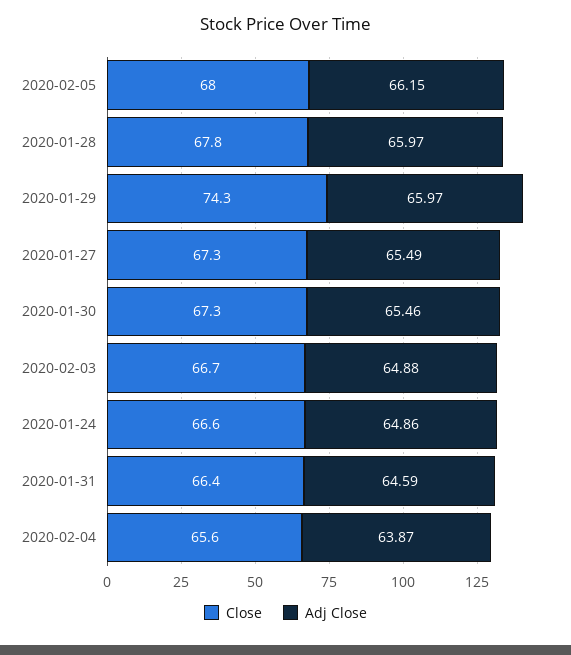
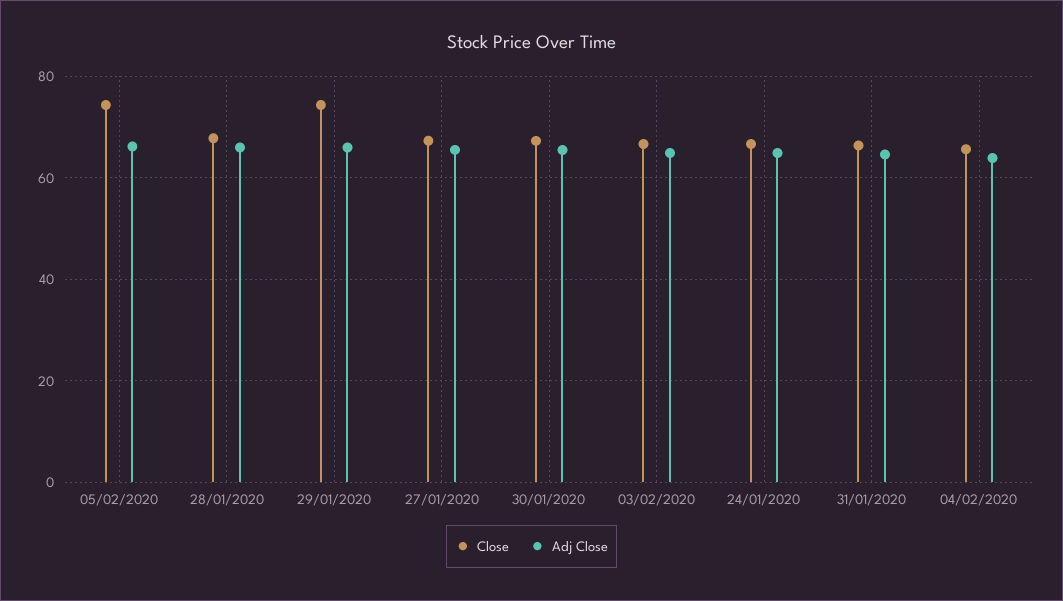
  {
    "Close": {
-     "2020-02-05": 68,
+     "2020-02-05": 74,
      "2020-01-28": 67.8,
      "2020-01-29": 74.3,
      "2020-01-27": 67.3,
      "2020-01-30": 67.3,
      "2020-02-03": 66.7,
      "2020-01-24": 66.6,
      "2020-01-31": 66.4,
      "2020-02-04": 65.6
    },
    "Adj Close": {
      "2020-02-05": 66.15,
      "2020-01-28": 65.97,
      "2020-01-29": 65.97,
      "2020-01-27": 65.49,
      "2020-01-30": 65.46,
      "2020-02-03": 64.88,
      "2020-01-24": 64.86,
      "2020-01-31": 64.59,
      "2020-02-04": 63.87
    }
  }

